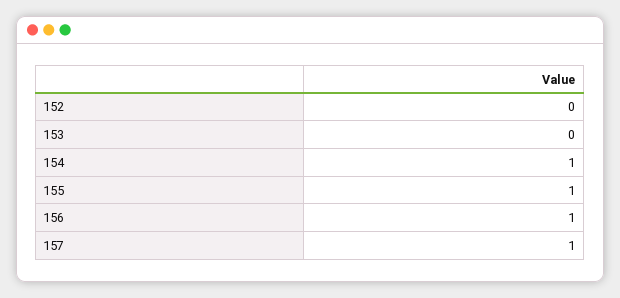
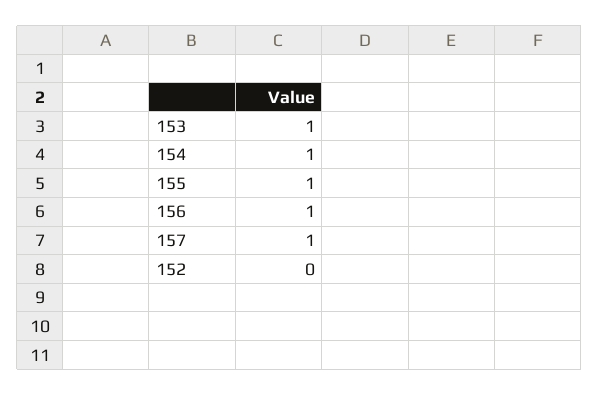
  {
    "152": 0,
-   "153": 0,
+   "153": 1,
    "154": 1,
    "155": 1,
    "156": 1,
    "157": 1
  }

